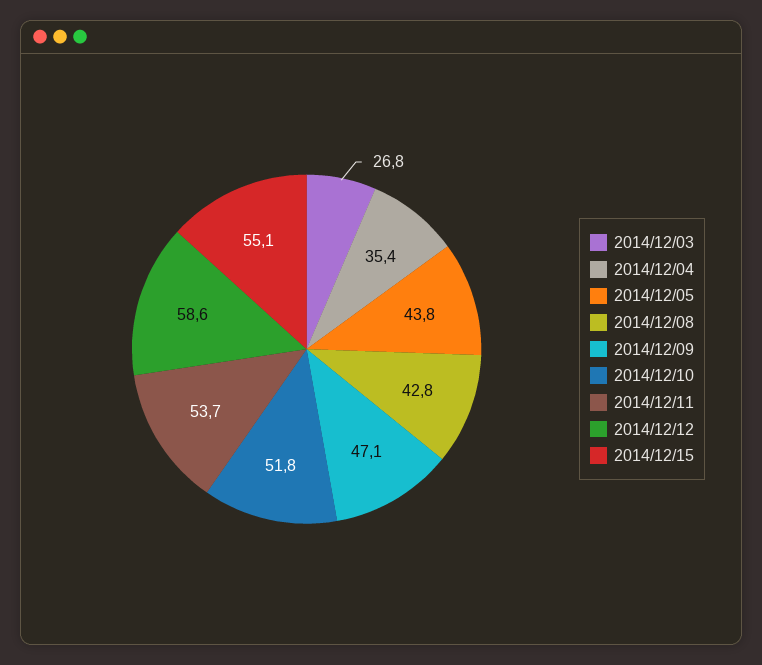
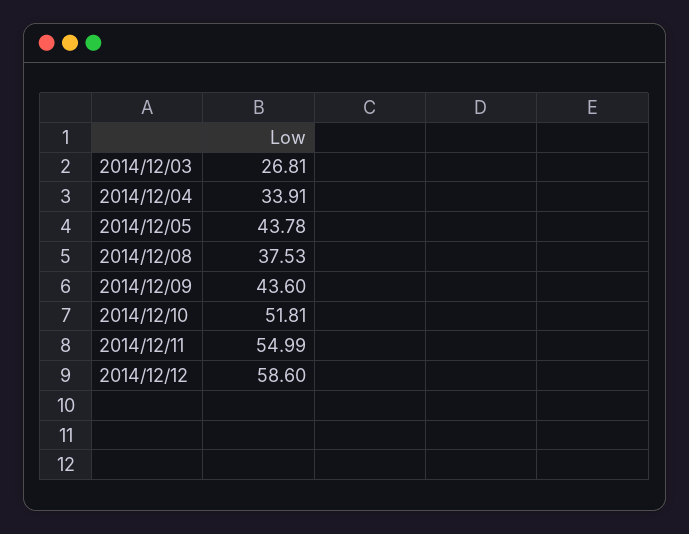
  {
    "2014/12/03": 26.81,
-   "2014/12/04": 35.4,
+   "2014/12/04": 33.91,
    "2014/12/05": 43.78,
-   "2014/12/08": 42.8,
+   "2014/12/08": 37.53,
-   "2014/12/09": 47.1,
+   "2014/12/09": 43.6,
    "2014/12/10": 51.81,
-   "2014/12/11": 53.7,
+   "2014/12/11": 54.99,
-   "2014/12/12": 58.6,
+   "2014/12/12": 58.6
-   "2014/12/15": 55.1
  }

